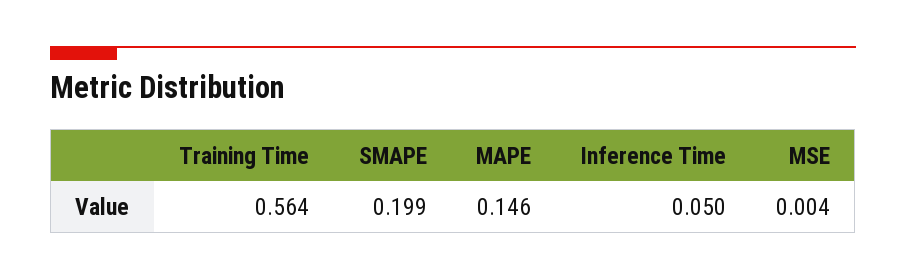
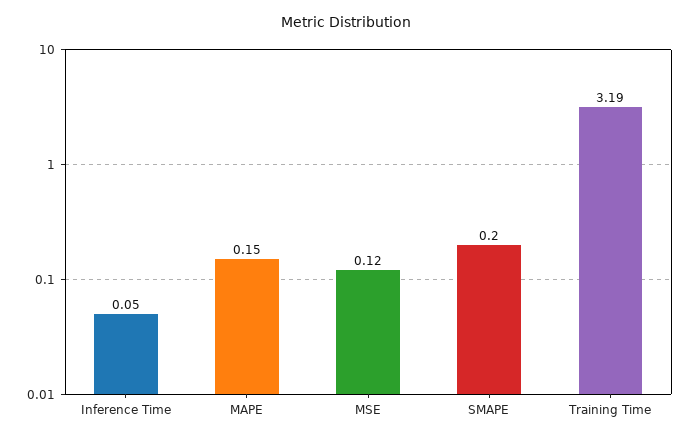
  {
-   "Training Time": 0.564,
+   "Training Time": 3.19,
    "SMAPE": 0.199,
    "MAPE": 0.146,
    "Inference Time": 0.05,
-   "MSE": 0.004
+   "MSE": 0.12
  }

